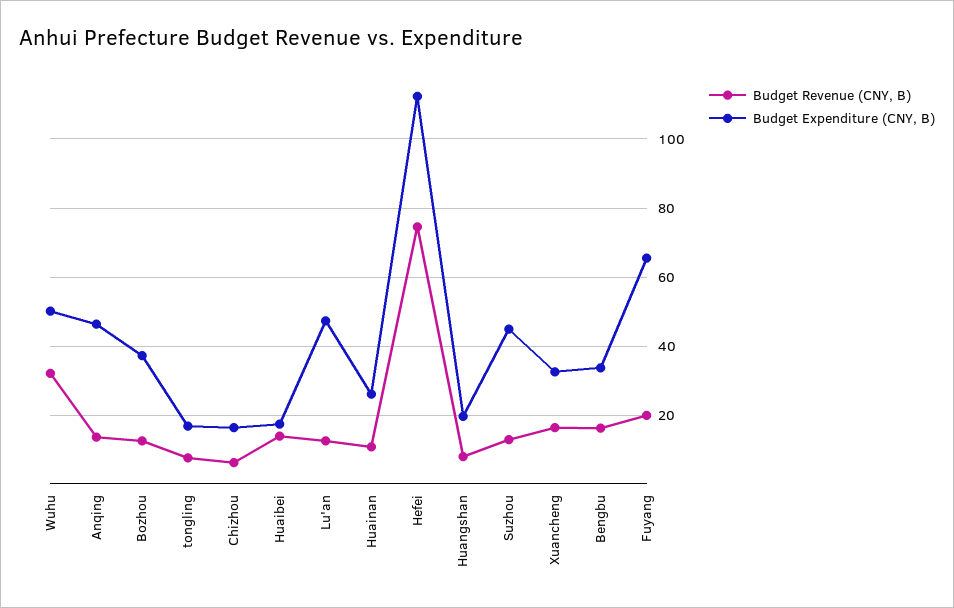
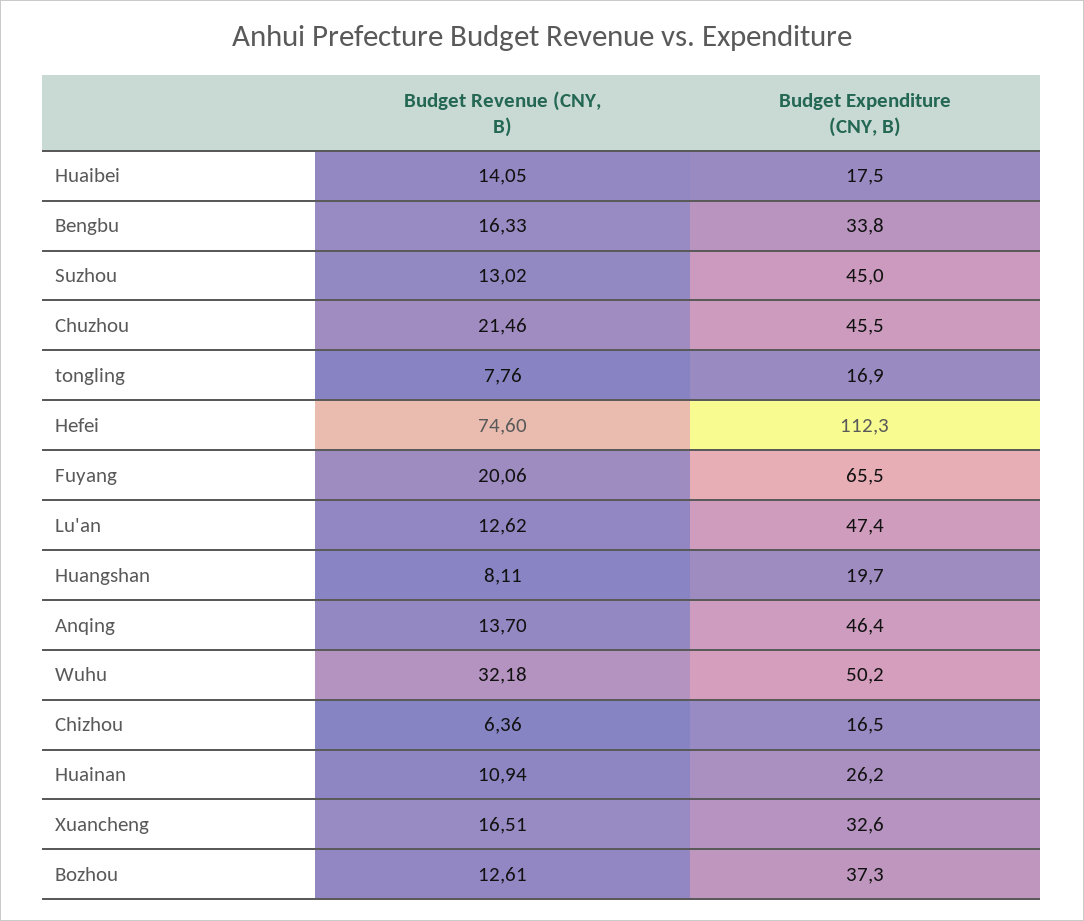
  {
    "Budget Revenue (CNY, B)": {
      "Wuhu": 32.18,
      "Anqing": 13.7,
      "Bozhou": 12.61,
      "tongling": 7.76,
      "Chizhou": 6.36,
      "Huaibei": 14.05,
      "Lu'an": 12.62,
      "Huainan": 10.94,
      "Hefei": 74.6,
      "Huangshan": 8.11,
      "Suzhou": 13.02,
      "Xuancheng": 16.51,
      "Bengbu": 16.33,
-     "Fuyang": 20.06
+     "Fuyang": 20.06,
+     "Chuzhou": 21.46
    },
    "Budget Expenditure (CNY, B)": {
      "Wuhu": 50.2,
      "Anqing": 46.4,
      "Bozhou": 37.3,
      "tongling": 16.9,
      "Chizhou": 16.5,
      "Huaibei": 17.5,
      "Lu'an": 47.4,
      "Huainan": 26.2,
      "Hefei": 112.3,
      "Huangshan": 19.7,
      "Suzhou": 45,
      "Xuancheng": 32.6,
      "Bengbu": 33.8,
-     "Fuyang": 65.5
+     "Fuyang": 65.5,
+     "Chuzhou": 45.5
    }
  }

